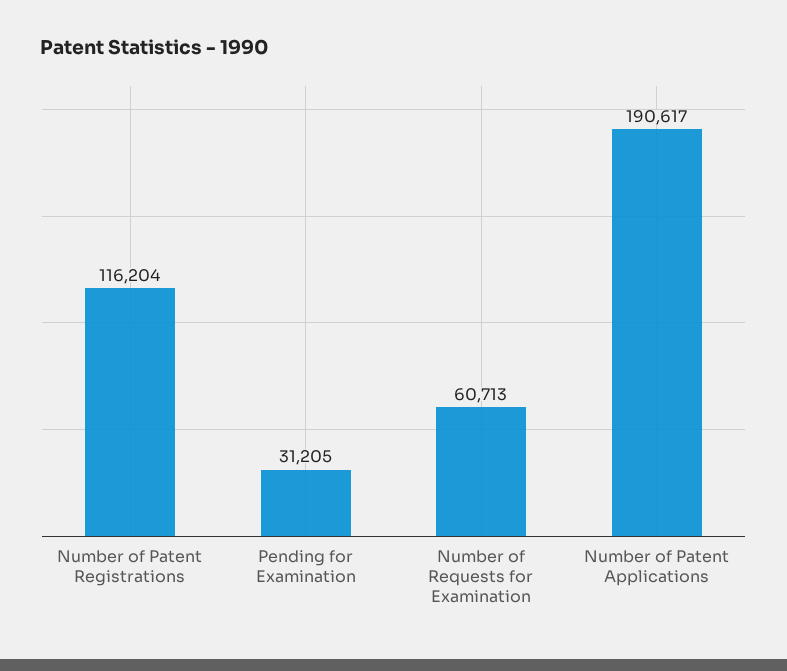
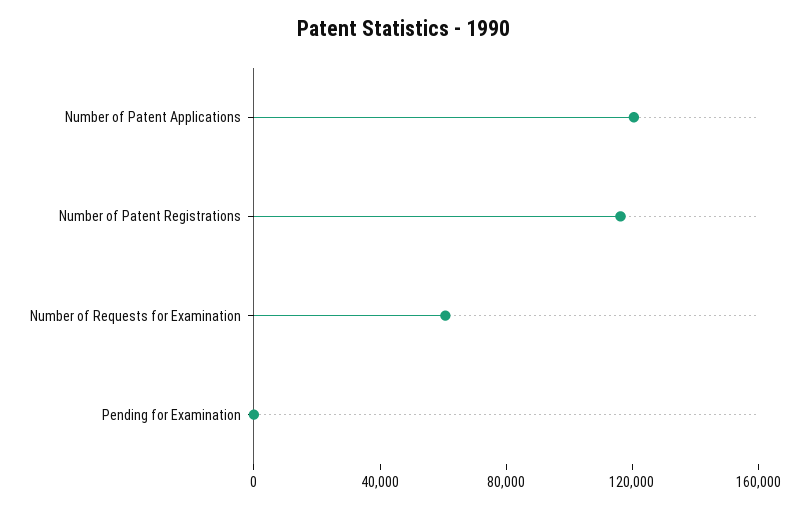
  {
    "Number of Patent Registrations": 116204,
-   "Pending for Examination": 31205,
+   "Pending for Examination": 0,
    "Number of Requests for Examination": 60713,
-   "Number of Patent Applications": 190617
+   "Number of Patent Applications": 120000
  }

